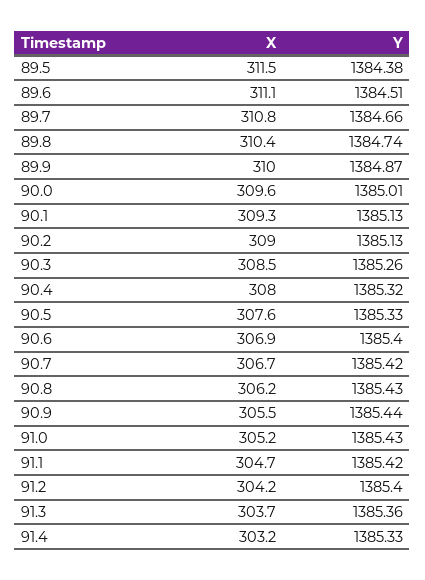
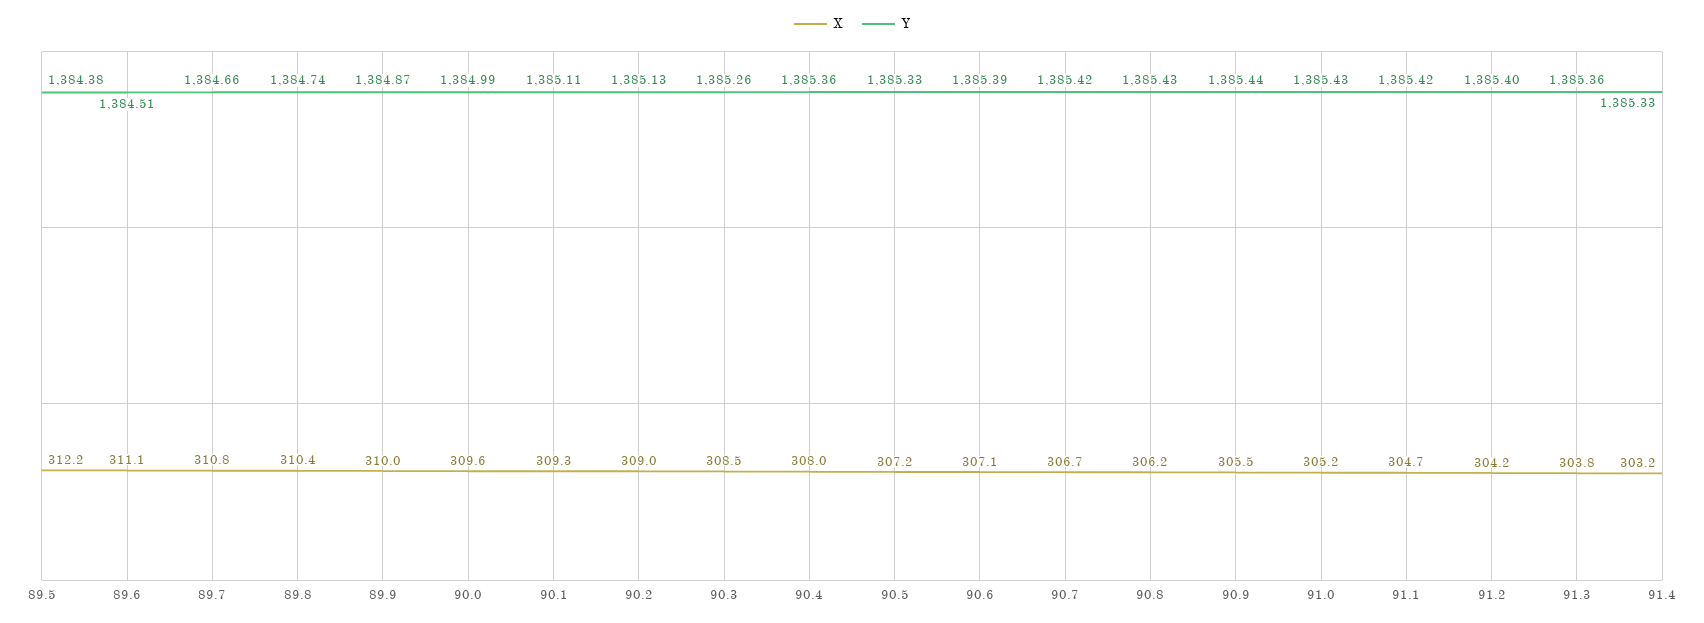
  {
    "X": {
-     "89.5": 311.5,
+     "89.5": 312.2,
      "89.6": 311.1,
      "89.7": 310.8,
      "89.8": 310.4,
      "89.9": 310,
      "90.0": 309.6,
      "90.1": 309.3,
      "90.2": 309,
      "90.3": 308.5,
      "90.4": 308,
-     "90.5": 307.6,
+     "90.5": 307.2,
-     "90.6": 306.9,
+     "90.6": 307.1,
      "90.7": 306.7,
      "90.8": 306.2,
      "90.9": 305.5,
      "91.0": 305.2,
      "91.1": 304.7,
      "91.2": 304.2,
-     "91.3": 303.7,
+     "91.3": 303.8,
      "91.4": 303.2
    },
    "Y": {
      "89.5": 1384.38,
      "89.6": 1384.51,
      "89.7": 1384.66,
      "89.8": 1384.74,
      "89.9": 1384.87,
-     "90.0": 1385.01,
+     "90.0": 1384.99,
-     "90.1": 1385.13,
+     "90.1": 1385.11,
      "90.2": 1385.13,
      "90.3": 1385.26,
-     "90.4": 1385.32,
+     "90.4": 1385.36,
      "90.5": 1385.33,
-     "90.6": 1385.4,
+     "90.6": 1385.39,
      "90.7": 1385.42,
      "90.8": 1385.43,
      "90.9": 1385.44,
      "91.0": 1385.43,
      "91.1": 1385.42,
      "91.2": 1385.4,
      "91.3": 1385.36,
      "91.4": 1385.33
    }
  }

